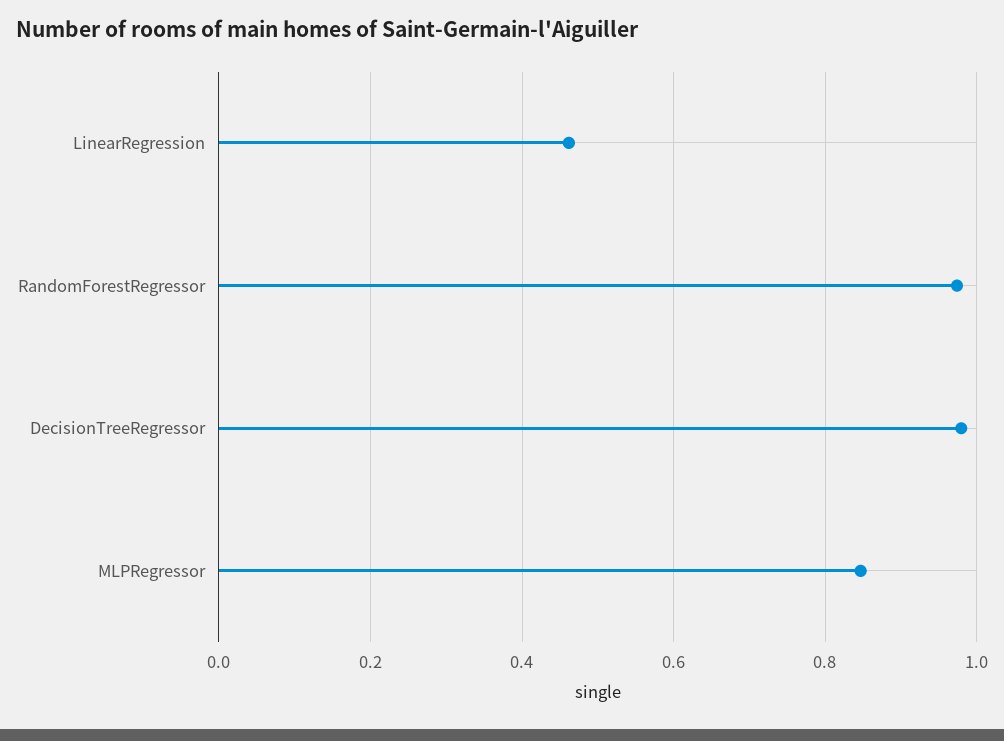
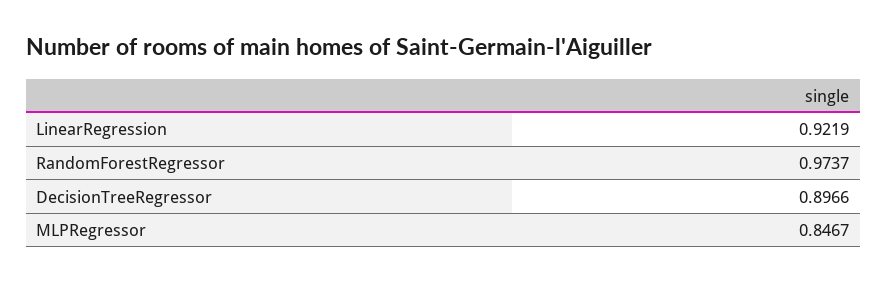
  {
-   "LinearRegression": 0.46,
+   "LinearRegression": 0.9219,
    "RandomForestRegressor": 0.9737,
-   "DecisionTreeRegressor": 0.98,
+   "DecisionTreeRegressor": 0.8966,
    "MLPRegressor": 0.8467
  }

